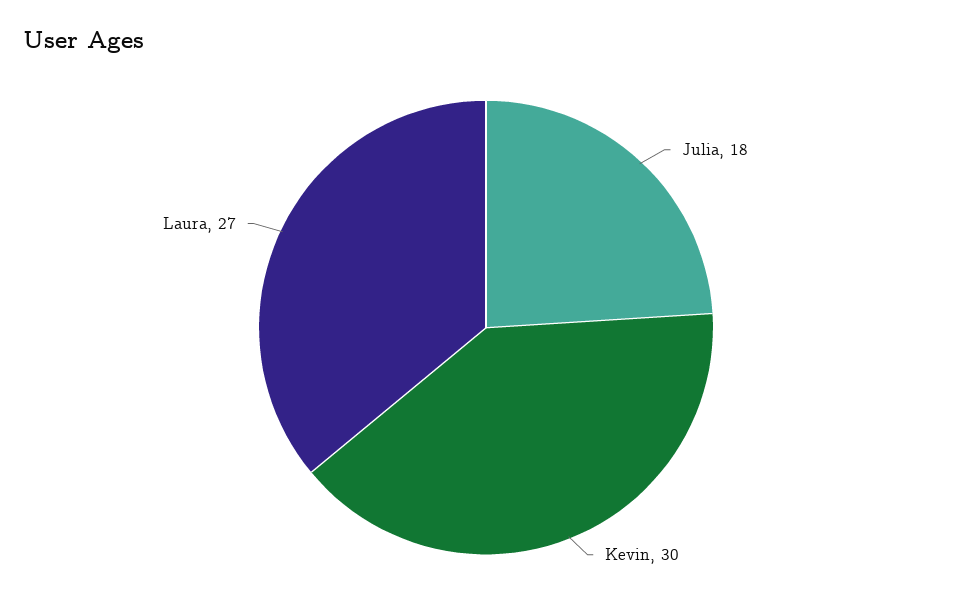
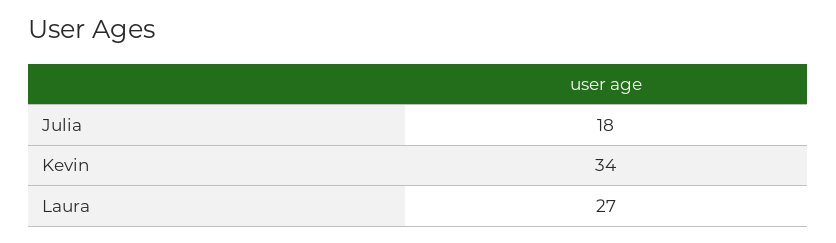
  {
    "Julia": 18,
-   "Kevin": 30,
+   "Kevin": 34,
    "Laura": 27
  }

